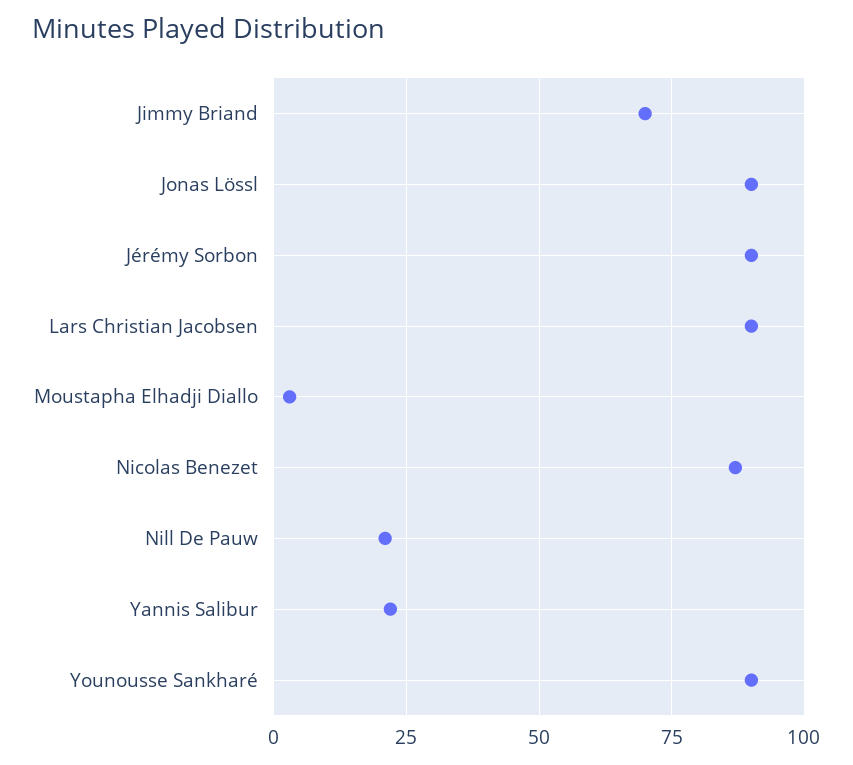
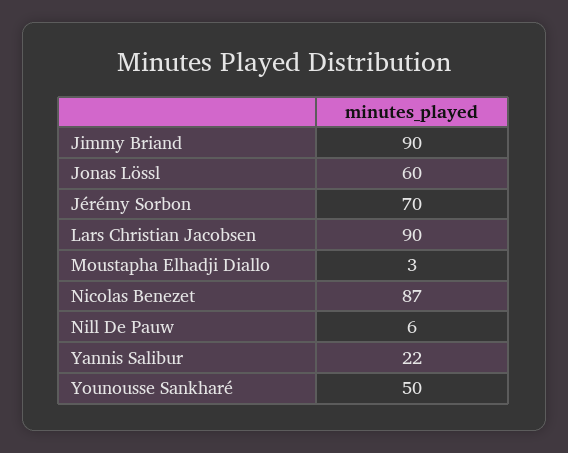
  {
-   "Jimmy Briand": 70,
+   "Jimmy Briand": 90,
-   "Jonas Lössl": 90,
+   "Jonas Lössl": 60,
-   "Jérémy Sorbon": 90,
+   "Jérémy Sorbon": 70,
    "Lars Christian Jacobsen": 90,
    "Moustapha Elhadji Diallo": 3,
    "Nicolas Benezet": 87,
-   "Nill De Pauw": 20,
+   "Nill De Pauw": 6,
    "Yannis Salibur": 22,
-   "Younousse Sankharé": 90
+   "Younousse Sankharé": 50
  }

